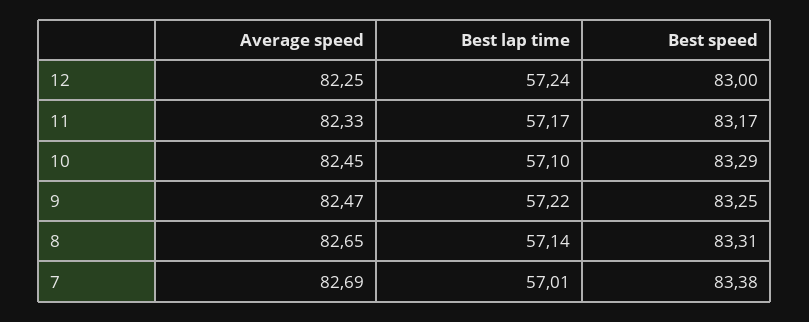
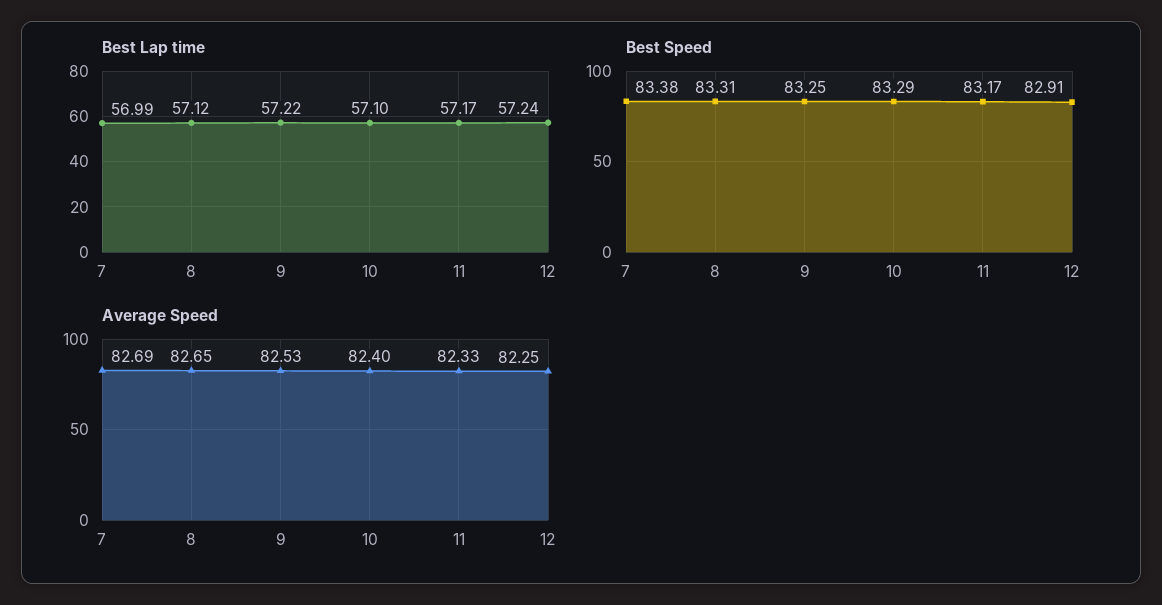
  {
    "Average speed": {
      "12": 82.25,
      "11": 82.33,
-     "10": 82.45,
+     "10": 82.4,
-     "9": 82.47,
+     "9": 82.53,
      "8": 82.65,
      "7": 82.69
    },
    "Best lap time": {
      "12": 57.24,
      "11": 57.17,
      "10": 57.1,
      "9": 57.22,
-     "8": 57.14,
+     "8": 57.12,
-     "7": 57.01
+     "7": 56.99
    },
    "Best speed": {
-     "12": 83,
+     "12": 82.91,
      "11": 83.17,
      "10": 83.29,
      "9": 83.25,
      "8": 83.31,
      "7": 83.38
    }
  }

